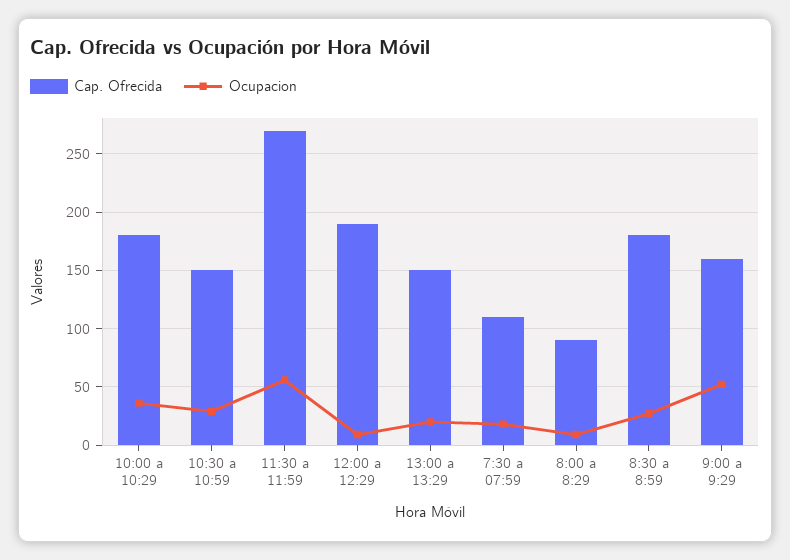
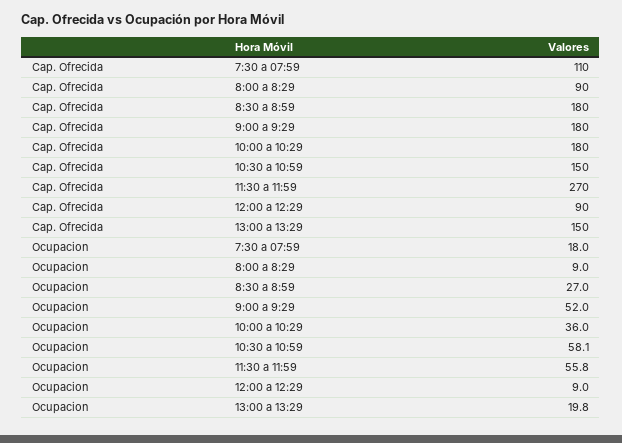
  {
    "Cap. Ofrecida": {
      "10:00 a 10:29": 180,
      "10:30 a 10:59": 150,
      "11:30 a 11:59": 270,
-     "12:00 a 12:29": 190,
+     "12:00 a 12:29": 90,
      "13:00 a 13:29": 150,
      "7:30 a 07:59": 110,
      "8:00 a 8:29": 90,
      "8:30 a 8:59": 180,
-     "9:00 a 9:29": 160
+     "9:00 a 9:29": 180
    },
    "Ocupacion": {
      "10:00 a 10:29": 36,
-     "10:30 a 10:59": 30,
+     "10:30 a 10:59": 58.1,
      "11:30 a 11:59": 55.8,
      "12:00 a 12:29": 9,
      "13:00 a 13:29": 19.8,
      "7:30 a 07:59": 18,
      "8:00 a 8:29": 9,
      "8:30 a 8:59": 27,
      "9:00 a 9:29": 52
    }
  }

